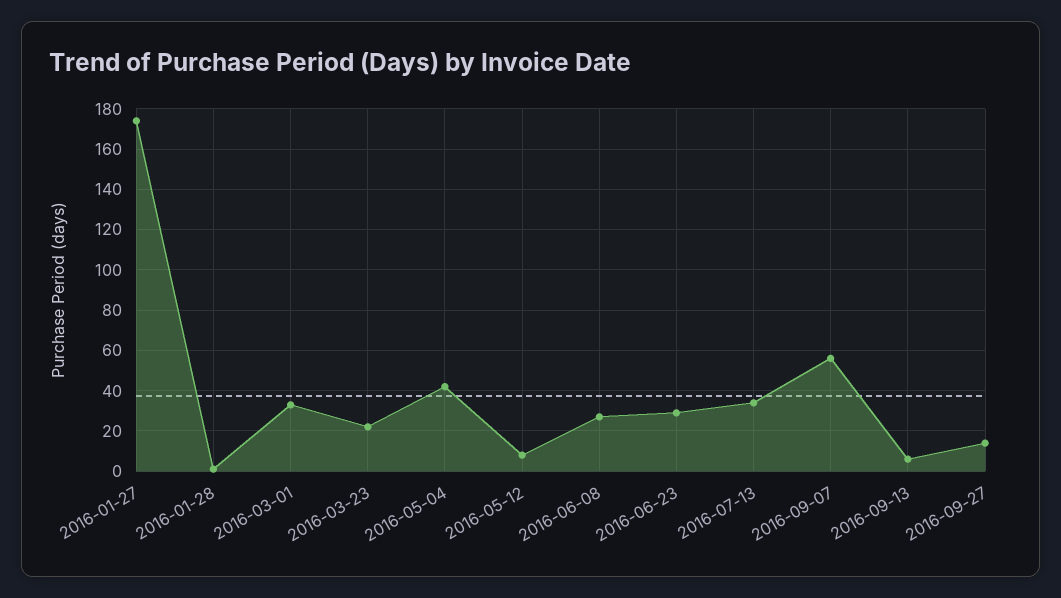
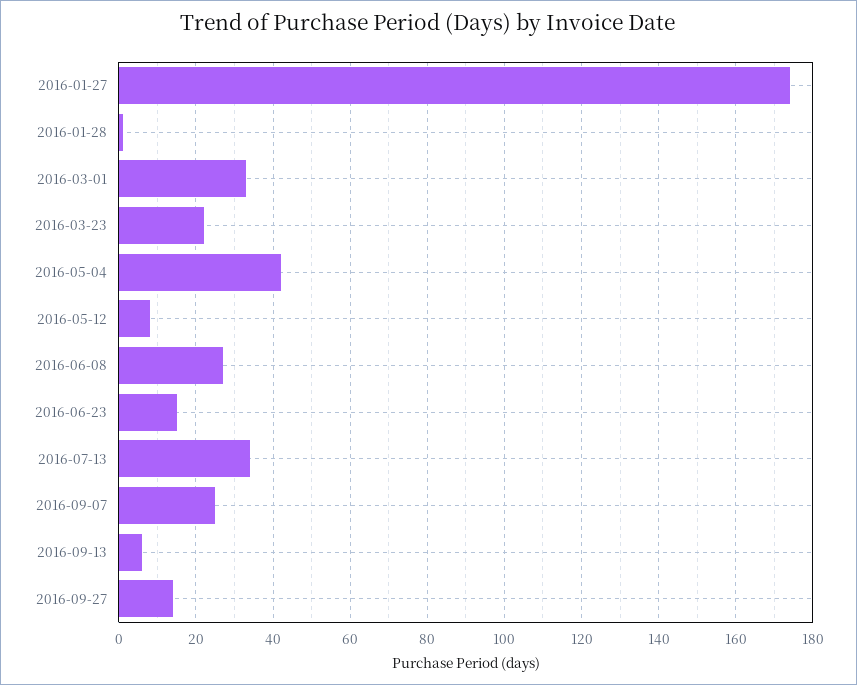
  {
    "2016-01-27": 175,
    "2016-01-28": 0,
    "2016-03-01": 35,
    "2016-03-23": 20,
    "2016-05-04": 40,
    "2016-05-12": 10,
    "2016-06-08": 25,
-   "2016-06-23": 30,
+   "2016-06-23": 15,
    "2016-07-13": 35,
-   "2016-09-07": 55,
+   "2016-09-07": 25,
    "2016-09-13": 5,
    "2016-09-27": 15
  }

